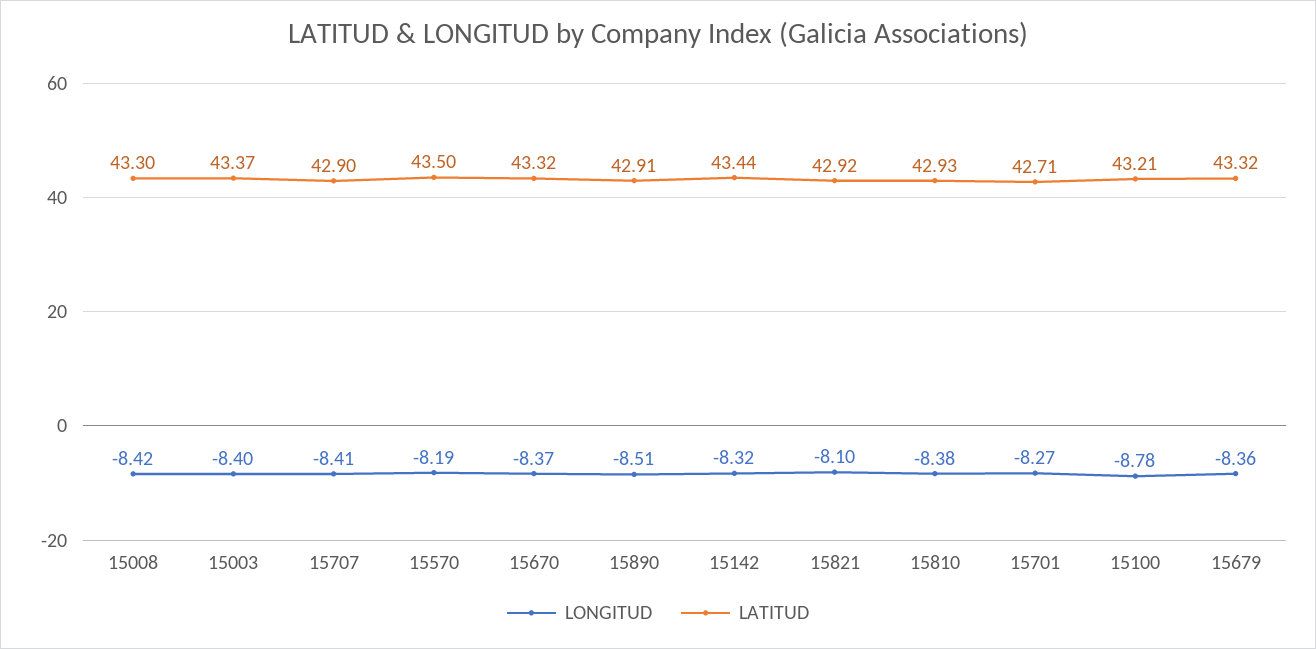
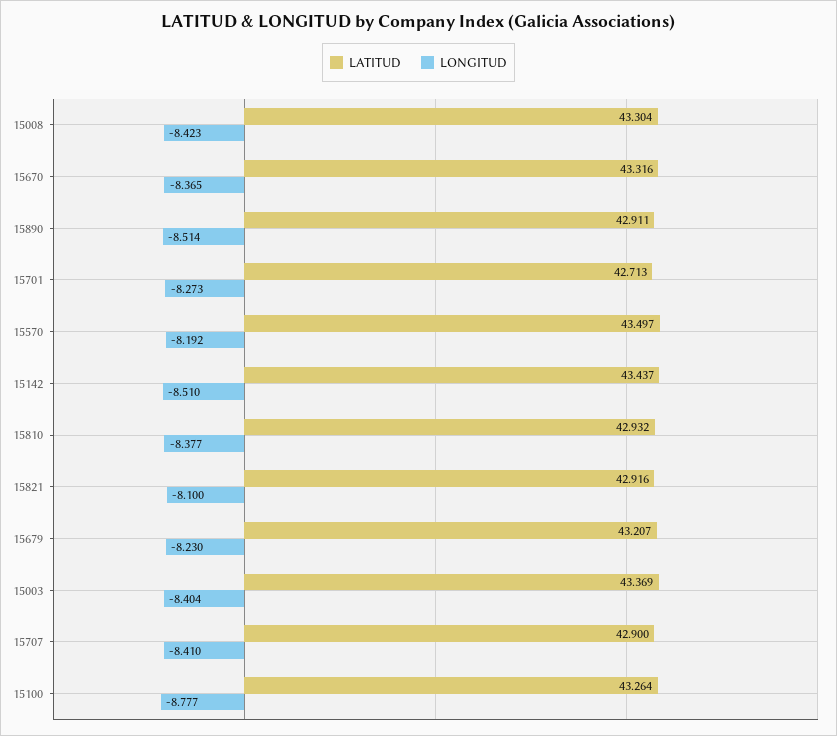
  {
    "LONGITUD": {
      "15008": -8.423,
      "15003": -8.404,
      "15707": -8.41,
      "15570": -8.192,
      "15670": -8.365,
      "15890": -8.514,
-     "15142": -8.32,
+     "15142": -8.51,
      "15821": -8.1,
      "15810": -8.377,
      "15701": -8.273,
      "15100": -8.777,
-     "15679": -8.36
+     "15679": -8.23
    },
    "LATITUD": {
      "15008": 43.304,
      "15003": 43.369,
      "15707": 42.9,
      "15570": 43.497,
      "15670": 43.316,
      "15890": 42.911,
      "15142": 43.437,
      "15821": 42.916,
      "15810": 42.932,
      "15701": 42.713,
-     "15100": 43.21,
+     "15100": 43.264,
-     "15679": 43.32
+     "15679": 43.207
    }
  }

